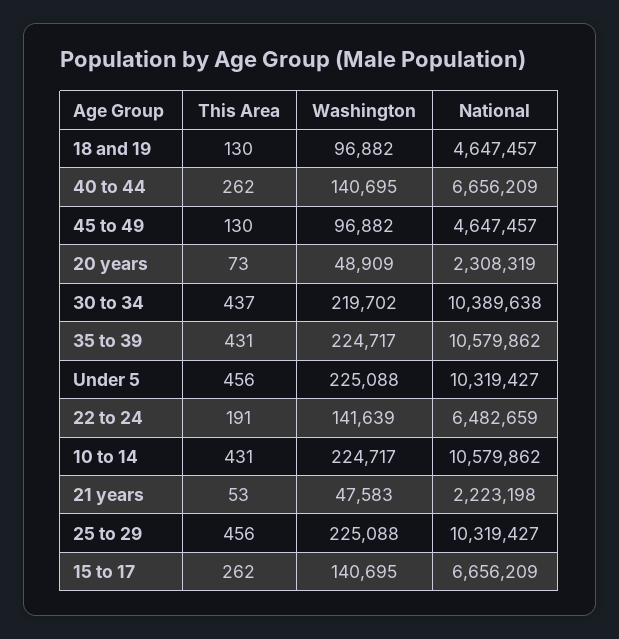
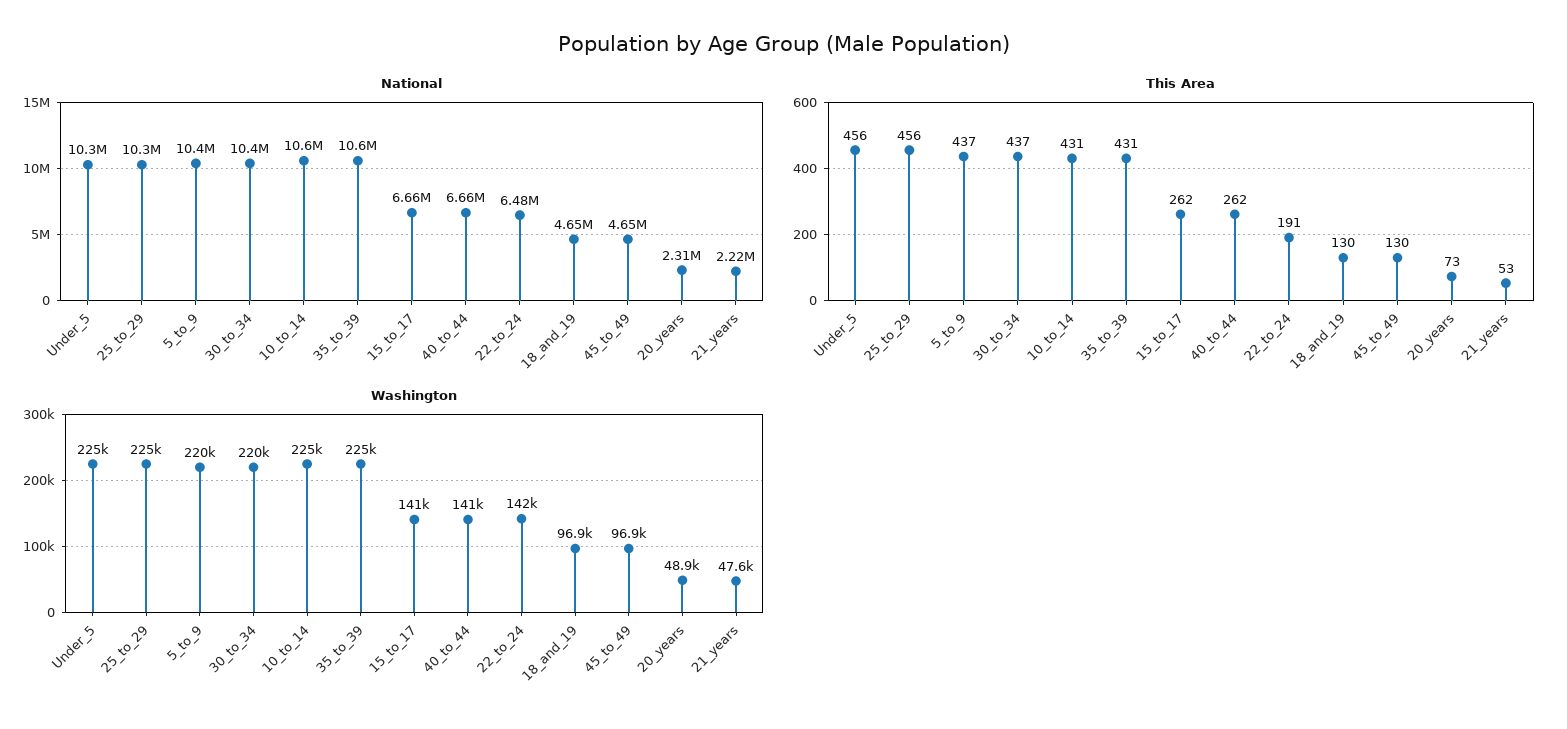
  {
    "This Area": {
      "18 and 19": 130,
      "40 to 44": 262,
      "45 to 49": 130,
      "20 years": 73,
      "30 to 34": 437,
      "35 to 39": 431,
      "Under 5": 456,
      "22 to 24": 191,
      "10 to 14": 431,
      "21 years": 53,
      "25 to 29": 456,
-     "15 to 17": 262
+     "15 to 17": 262,
+     "5_to_9": 437
    },
    "Washington": {
      "18 and 19": 96882,
      "40 to 44": 140695,
      "45 to 49": 96882,
      "20 years": 48909,
      "30 to 34": 219702,
      "35 to 39": 224717,
      "Under 5": 225088,
      "22 to 24": 141639,
      "10 to 14": 224717,
      "21 years": 47583,
      "25 to 29": 225088,
-     "15 to 17": 140695
+     "15 to 17": 140695,
+     "5_to_9": 220000
    },
    "National": {
      "18 and 19": 4647457,
      "40 to 44": 6656209,
      "45 to 49": 4647457,
      "20 years": 2308319,
      "30 to 34": 10389638,
      "35 to 39": 10579862,
      "Under 5": 10319427,
      "22 to 24": 6482659,
      "10 to 14": 10579862,
      "21 years": 2223198,
      "25 to 29": 10319427,
-     "15 to 17": 6656209
+     "15 to 17": 6656209,
+     "5_to_9": 10400000
    }
  }

